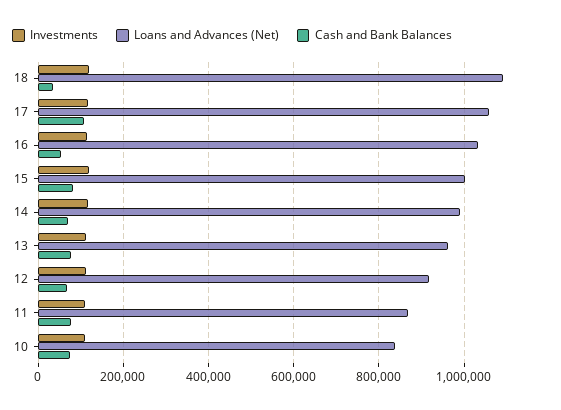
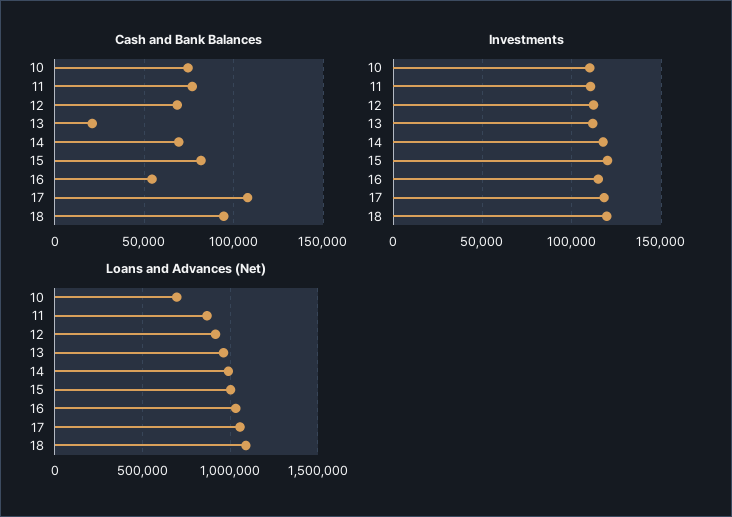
  {
    "Investments": {
      "18": 120000,
      "17": 120000,
      "16": 115000,
      "15": 120000,
      "14": 120000,
      "13": 110000,
      "12": 110000,
      "11": 110000,
      "10": 110000
    },
    "Loans and Advances (Net)": {
      "18": 1100000,
      "17": 1060000,
      "16": 1040000,
      "15": 1000000,
      "14": 1000000,
      "13": 960000,
      "12": 920000,
      "11": 860000,
-     "10": 840000
+     "10": 700000
    },
    "Cash and Bank Balances": {
-     "18": 40000,
+     "18": 95000,
      "17": 110000,
      "16": 55000,
      "15": 80000,
      "14": 70000,
-     "13": 80000,
+     "13": 20000,
      "12": 70000,
      "11": 75000,
      "10": 75000
    }
  }

